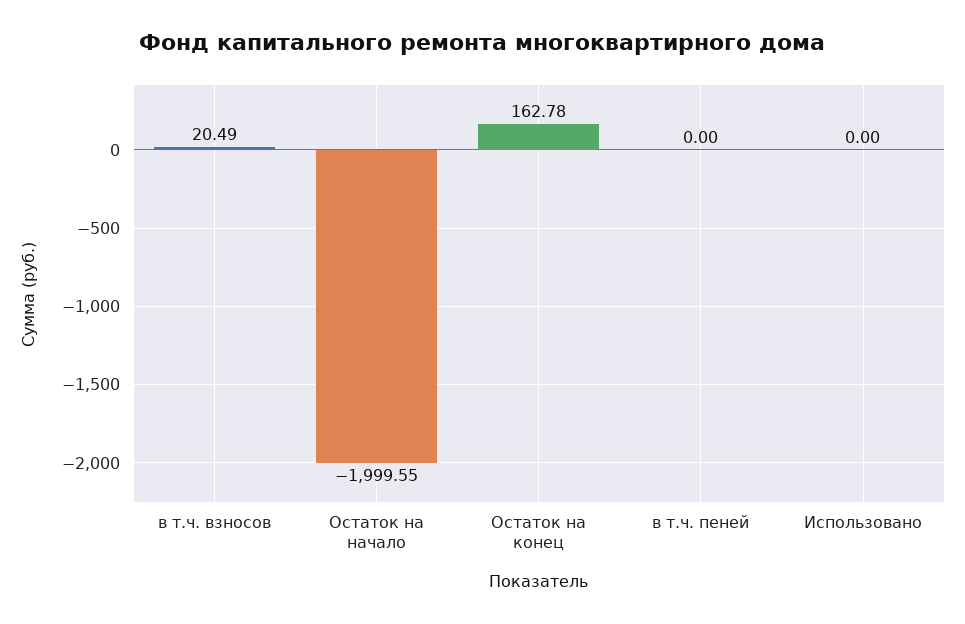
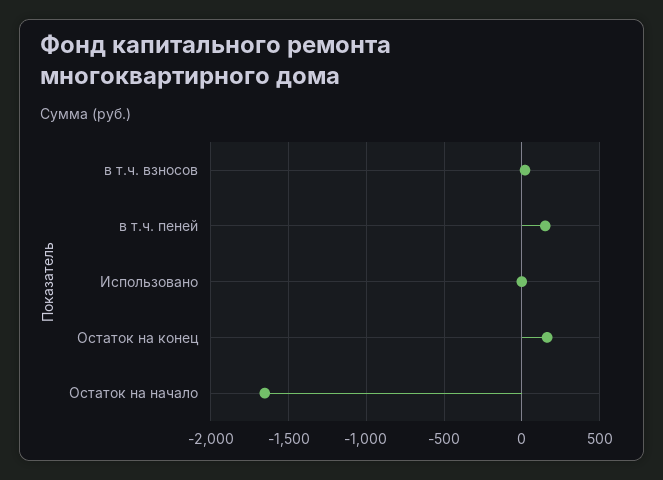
  {
    "в т.ч. взносов": 20.49,
-   "Остаток на начало": -1999.55,
+   "Остаток на начало": -1650,
    "Остаток на конец": 162.78,
-   "в т.ч. пеней": 0,
+   "в т.ч. пеней": 150,
    "Использовано": 0
  }

